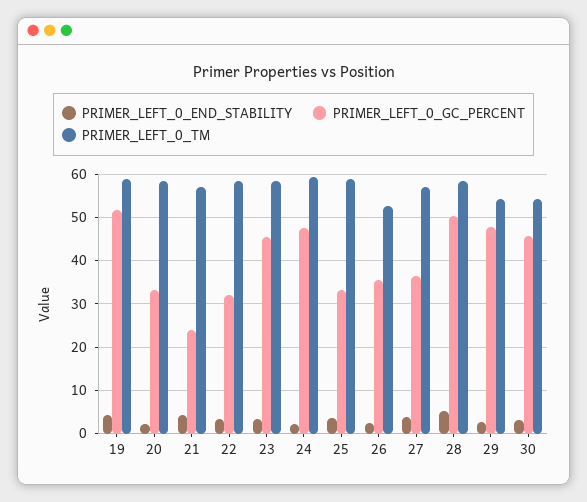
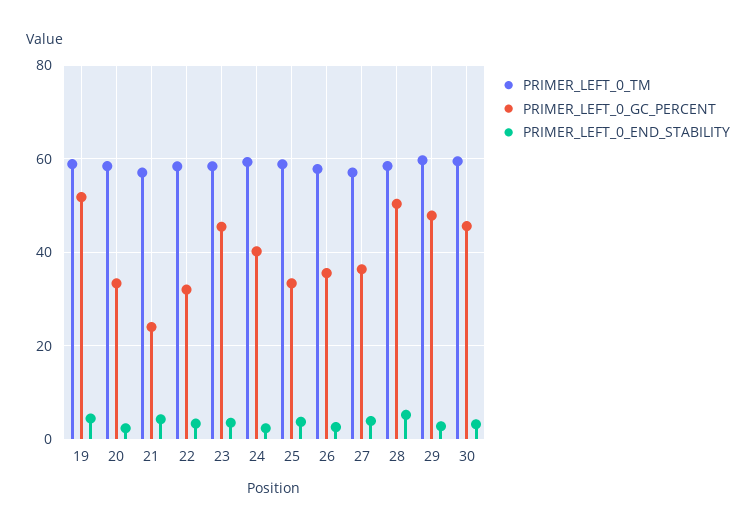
  {
    "PRIMER_LEFT_0_END_STABILITY": {
      "19": 4,
      "20": 2,
      "21": 4,
      "22": 4,
      "23": 4,
      "24": 2,
      "25": 4,
      "26": 2,
      "27": 4,
      "28": 6,
      "29": 2,
      "30": 4
    },
    "PRIMER_LEFT_0_GC_PERCENT": {
      "19": 52,
      "20": 34,
      "21": 24,
      "22": 32,
      "23": 46,
-     "24": 48,
+     "24": 40,
      "25": 34,
      "26": 36,
      "27": 36,
      "28": 50,
      "29": 48,
      "30": 46
    },
    "PRIMER_LEFT_0_TM": {
      "19": 58,
      "20": 58,
      "21": 58,
      "22": 58,
      "23": 58,
      "24": 60,
      "25": 58,
-     "26": 52,
+     "26": 58,
      "27": 58,
      "28": 58,
-     "29": 54,
+     "29": 60,
-     "30": 54
+     "30": 60
    }
  }

